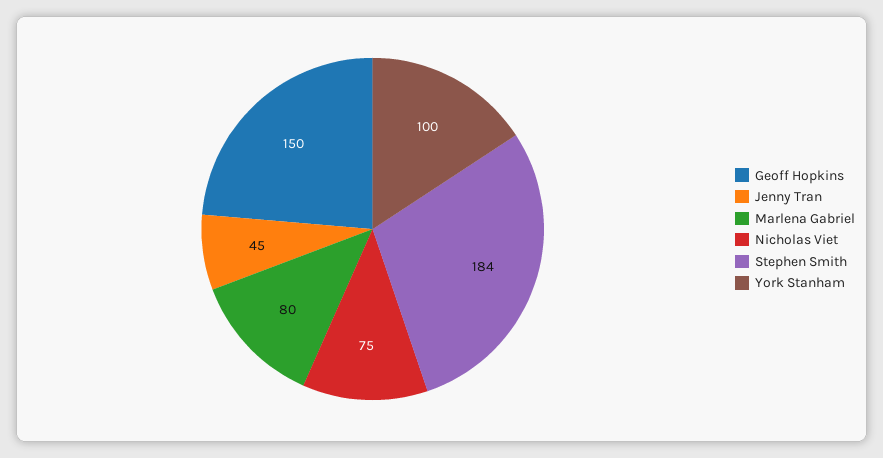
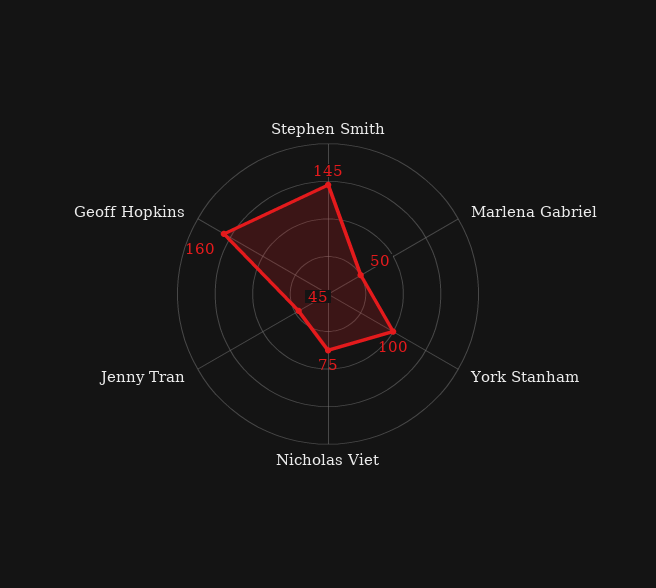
  {
-   "Geoff Hopkins": 150,
+   "Geoff Hopkins": 160,
    "Jenny Tran": 45,
-   "Marlena Gabriel": 80,
+   "Marlena Gabriel": 50,
    "Nicholas Viet": 75,
-   "Stephen Smith": 184,
+   "Stephen Smith": 145,
    "York Stanham": 100
  }

